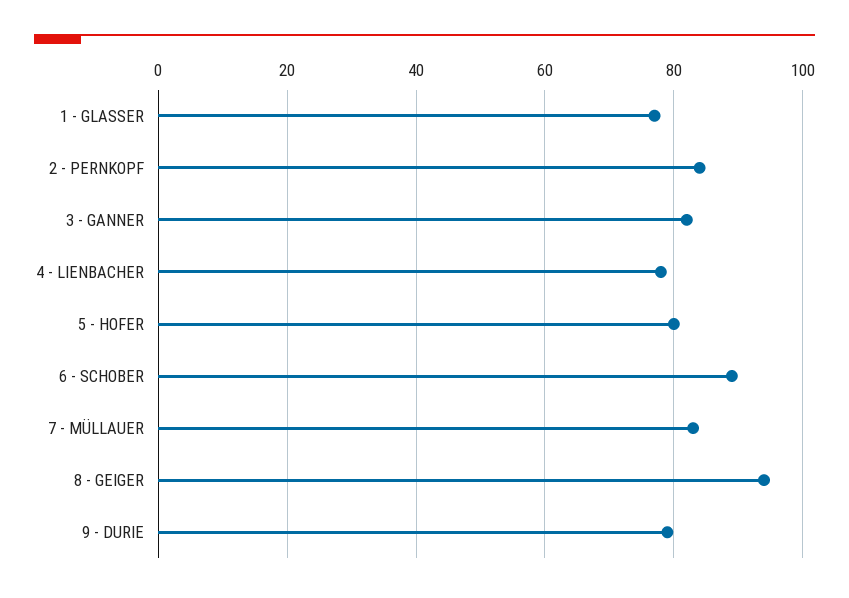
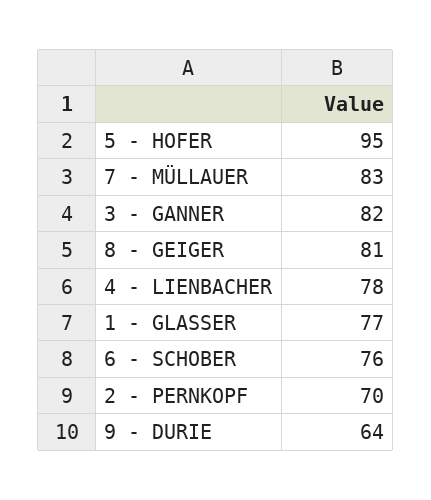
  {
    "1 - GLASSER": 77,
-   "2 - PERNKOPF": 85,
+   "2 - PERNKOPF": 70,
    "3 - GANNER": 82,
    "4 - LIENBACHER": 78,
-   "5 - HOFER": 80,
+   "5 - HOFER": 95,
-   "6 - SCHOBER": 90,
+   "6 - SCHOBER": 76,
    "7 - MÜLLAUER": 83,
-   "8 - GEIGER": 95,
+   "8 - GEIGER": 81,
-   "9 - DURIE": 80
+   "9 - DURIE": 64
  }

